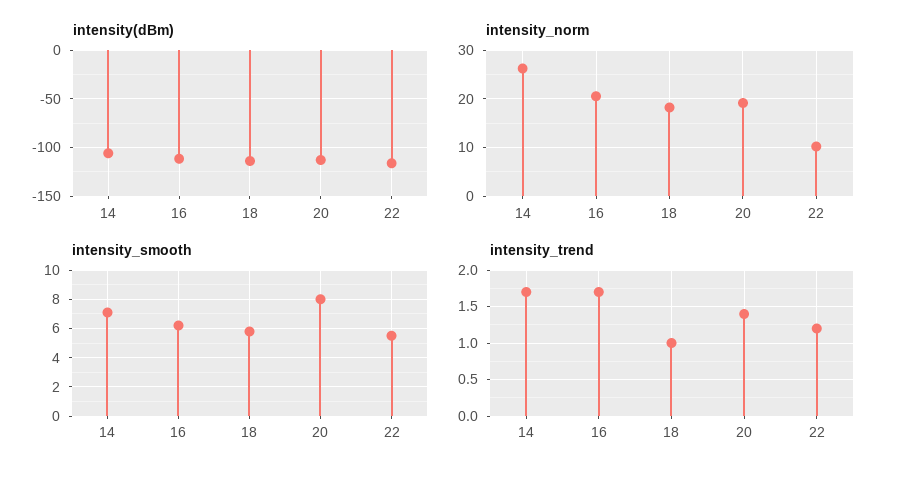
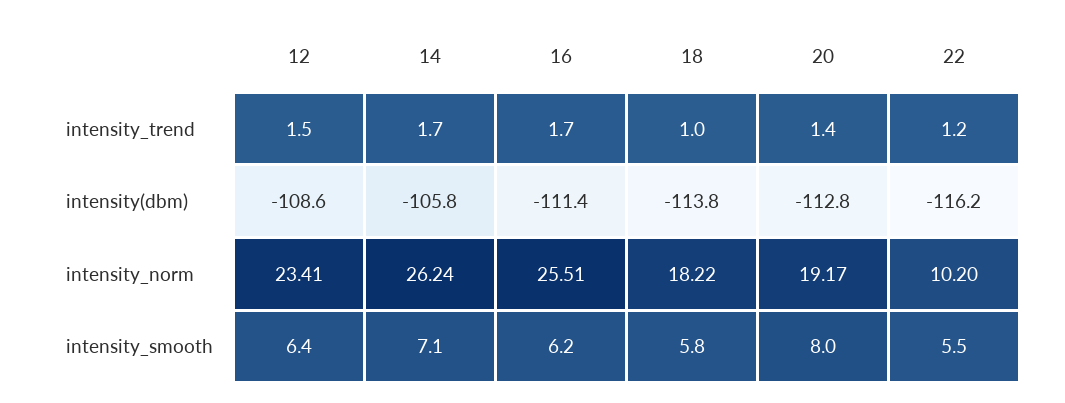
  {
    "intensity(dBm)": {
      "14": -105.8,
      "16": -111.4,
      "18": -113.8,
      "20": -112.8,
-     "22": -116.2
+     "22": -116.2,
+     "12": -108.6
    },
    "intensity_norm": {
      "14": 26.24,
-     "16": 20,
+     "16": 25.51,
      "18": 18.22,
      "20": 19.17,
-     "22": 10.2
+     "22": 10.2,
+     "12": 23.41
    },
    "intensity_smooth": {
      "14": 7.1,
      "16": 6.2,
      "18": 5.8,
      "20": 8,
-     "22": 5.5
+     "22": 5.5,
+     "12": 6.4
    },
    "intensity_trend": {
      "14": 1.7,
      "16": 1.7,
      "18": 1,
      "20": 1.4,
-     "22": 1.2
+     "22": 1.2,
+     "12": 1.5
    }
  }

